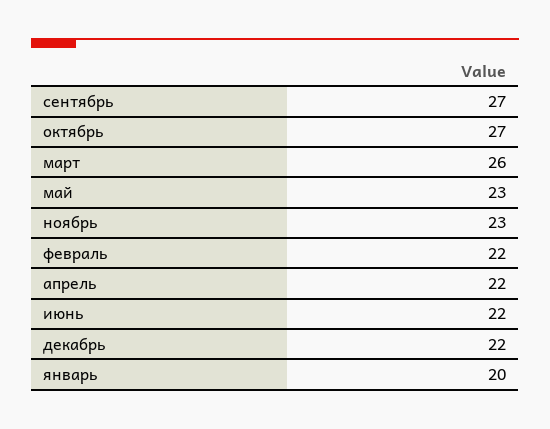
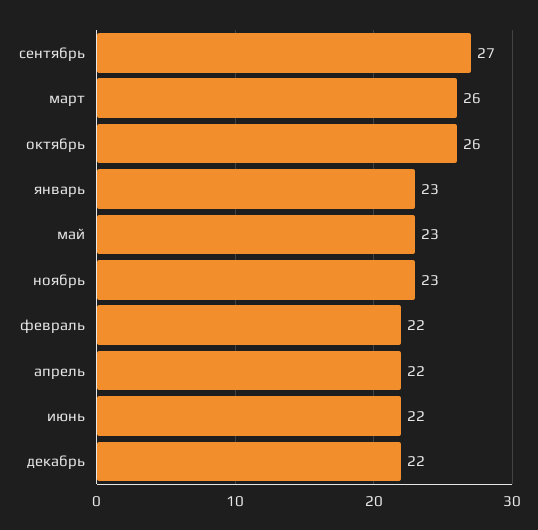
  {
    "сентябрь": 27,
-   "октябрь": 27,
+   "октябрь": 26,
    "март": 26,
    "май": 23,
    "ноябрь": 23,
    "февраль": 22,
    "апрель": 22,
    "июнь": 22,
    "декабрь": 22,
-   "январь": 20
+   "январь": 23
  }

